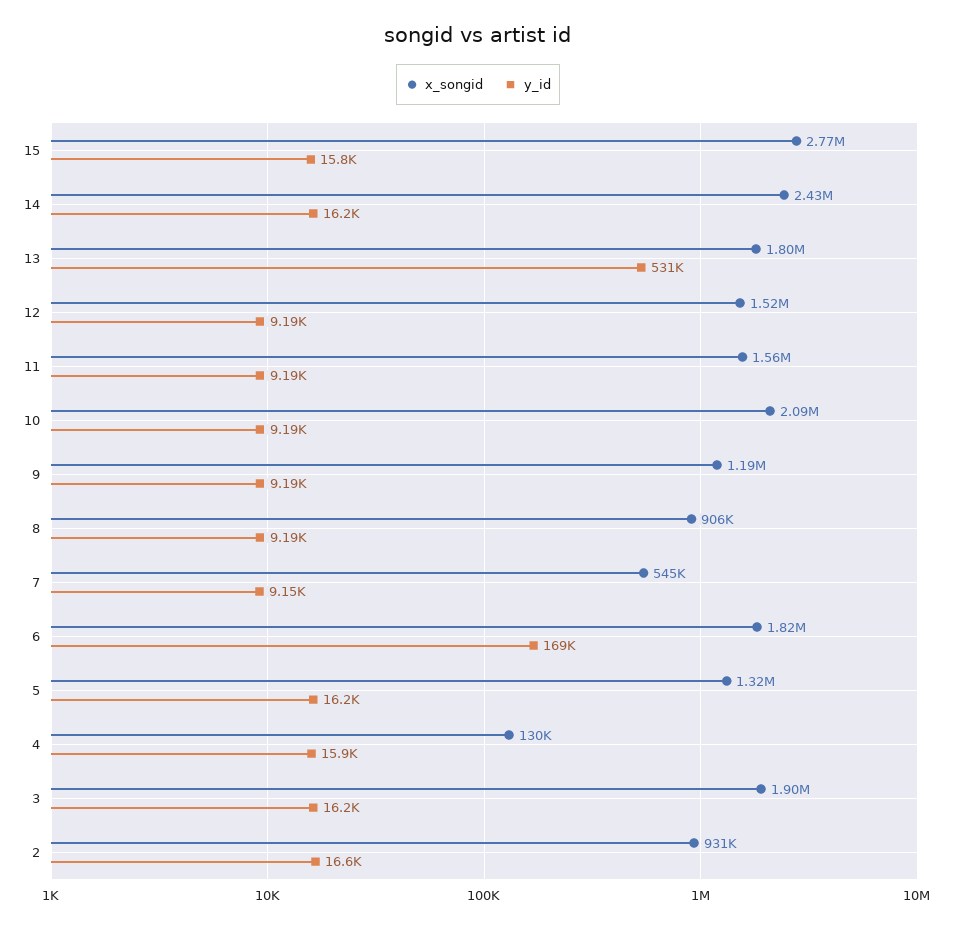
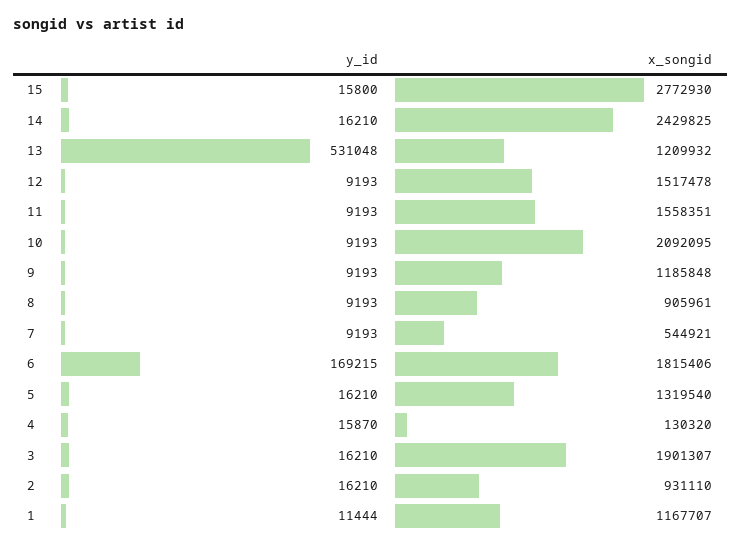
  {
    "x_songid": {
      "15": 2772930,
      "14": 2429825,
-     "13": 1800000,
+     "13": 1209932,
      "12": 1517478,
      "11": 1558351,
      "10": 2092095,
      "9": 1185848,
      "8": 905961,
      "7": 544921,
      "6": 1815406,
      "5": 1319540,
      "4": 130320,
      "3": 1901307,
-     "2": 931110
+     "2": 931110,
+     "1": 1167707
    },
    "y_id": {
      "15": 15800,
      "14": 16210,
      "13": 531048,
      "12": 9193,
      "11": 9193,
      "10": 9193,
      "9": 9193,
      "8": 9193,
-     "7": 9150,
+     "7": 9193,
      "6": 169215,
      "5": 16210,
      "4": 15870,
      "3": 16210,
-     "2": 16600
+     "2": 16210,
+     "1": 11444
    }
  }

